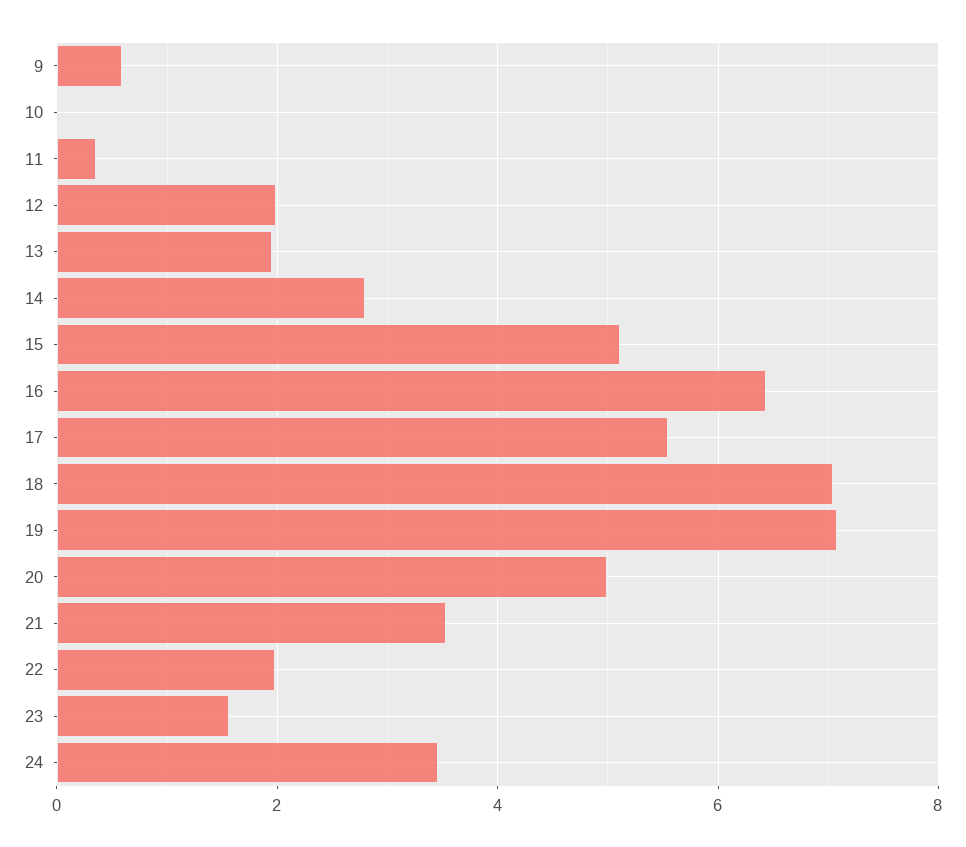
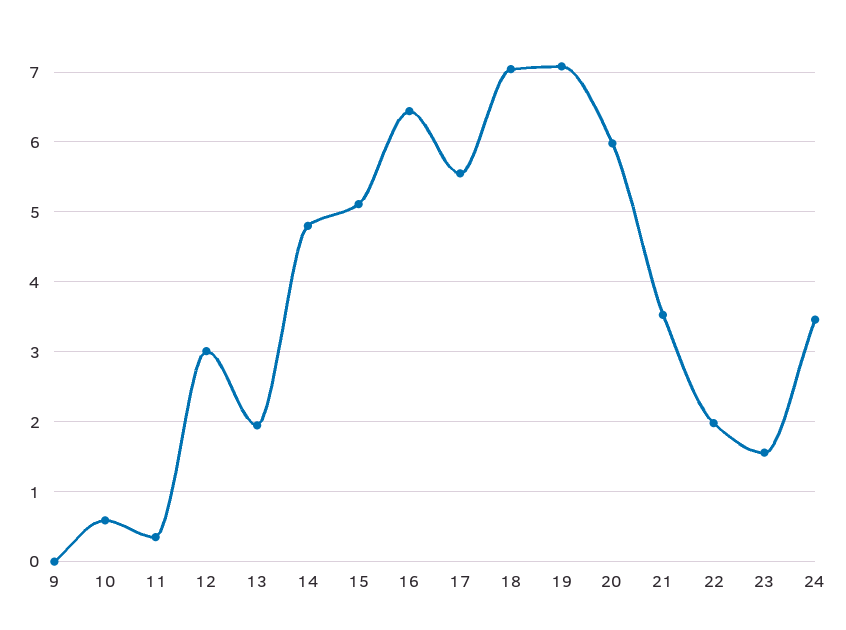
  {
-   "9": 0.6,
+   "9": 0,
-   "10": 0,
+   "10": 0.6,
    "11": 0.4,
-   "12": 2,
+   "12": 3,
    "13": 2,
-   "14": 2.8,
+   "14": 4.8,
    "15": 5.1,
    "16": 6.4,
    "17": 5.6,
    "18": 7,
    "19": 7.1,
-   "20": 5,
+   "20": 6,
    "21": 3.5,
    "22": 2,
    "23": 1.6,
    "24": 3.5
  }

